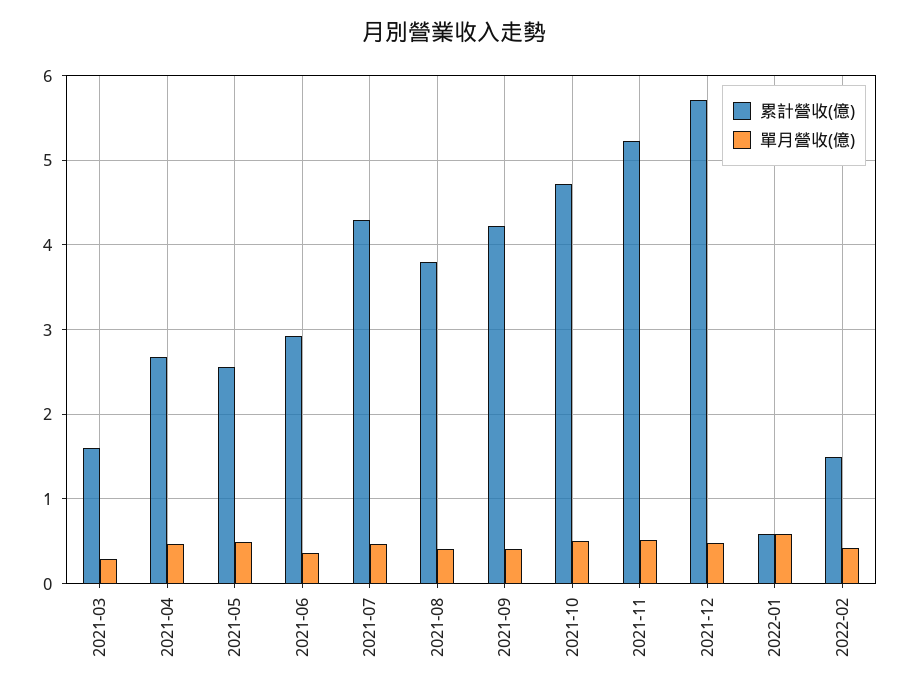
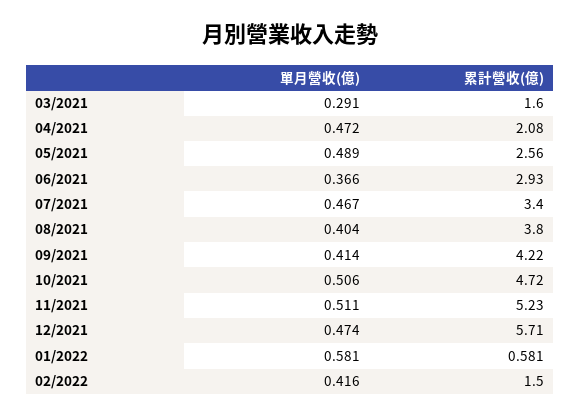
  {
    "累計營收(億)": {
      "2021-03": 1.6,
-     "2021-04": 2.7,
+     "2021-04": 2.08,
      "2021-05": 2.56,
      "2021-06": 2.93,
-     "2021-07": 4.3,
+     "2021-07": 3.4,
      "2021-08": 3.8,
      "2021-09": 4.22,
      "2021-10": 4.72,
      "2021-11": 5.23,
      "2021-12": 5.71,
      "2022-01": 0.581,
      "2022-02": 1.5
    },
    "單月營收(億)": {
      "2021-03": 0.291,
      "2021-04": 0.472,
      "2021-05": 0.489,
      "2021-06": 0.366,
      "2021-07": 0.467,
      "2021-08": 0.404,
      "2021-09": 0.414,
      "2021-10": 0.506,
      "2021-11": 0.511,
      "2021-12": 0.474,
      "2022-01": 0.581,
      "2022-02": 0.416
    }
  }

